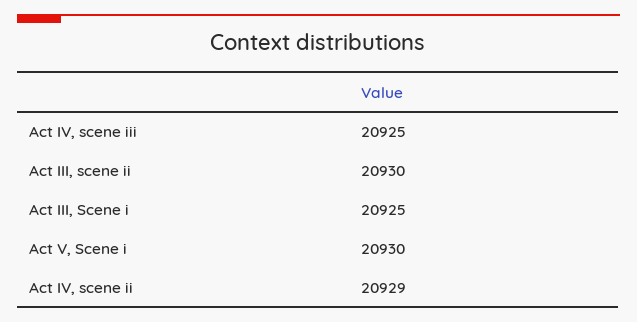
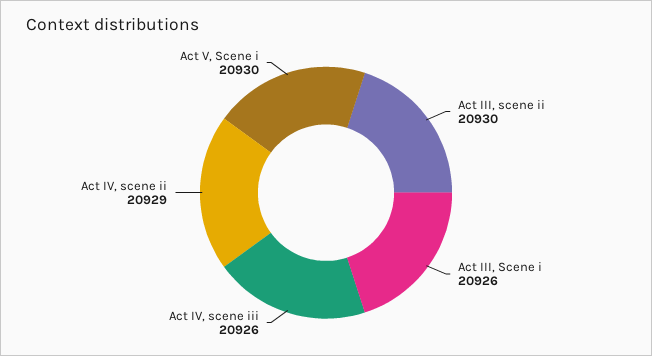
  {
-   "Act IV, scene iii": 20925,
+   "Act IV, scene iii": 20926,
    "Act III, scene ii": 20930,
-   "Act III, Scene i": 20925,
+   "Act III, Scene i": 20926,
    "Act V, Scene i": 20930,
    "Act IV, scene ii": 20929
  }

